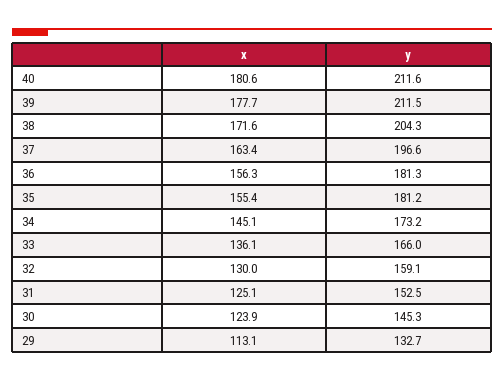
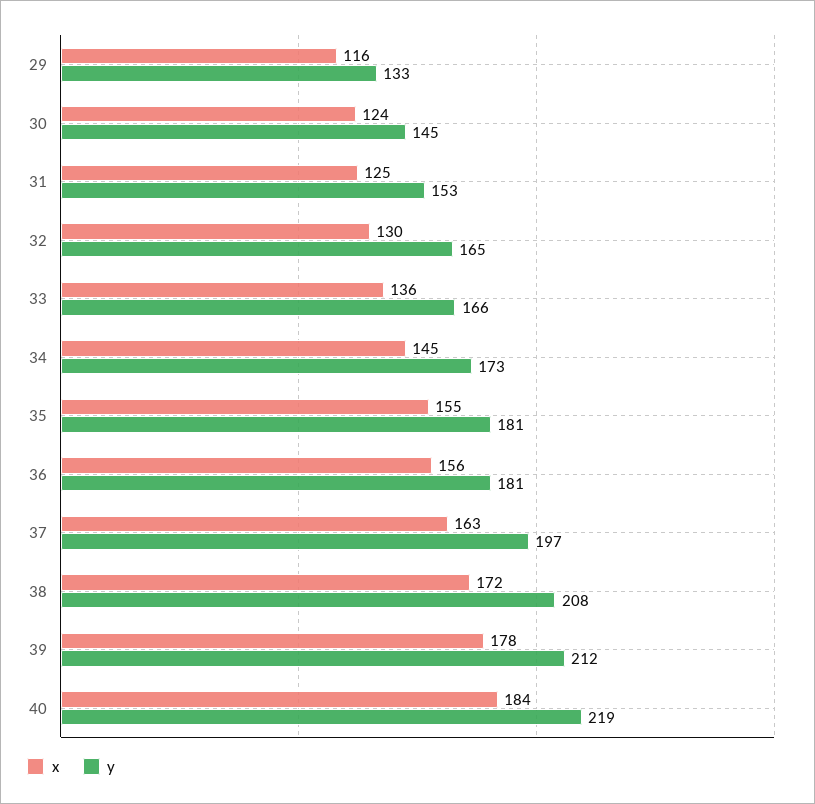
  {
    "x": {
-     "40": 180.6,
+     "40": 184,
      "39": 177.7,
      "38": 171.6,
      "37": 163.4,
      "36": 156.3,
      "35": 155.4,
      "34": 145.1,
      "33": 136.1,
      "32": 130,
      "31": 125.1,
      "30": 123.9,
-     "29": 113.1
+     "29": 116
    },
    "y": {
-     "40": 211.6,
+     "40": 219,
      "39": 211.5,
-     "38": 204.3,
+     "38": 208,
      "37": 196.6,
      "36": 181.3,
      "35": 181.2,
      "34": 173.2,
      "33": 166,
-     "32": 159.1,
+     "32": 165,
      "31": 152.5,
      "30": 145.3,
      "29": 132.7
    }
  }

